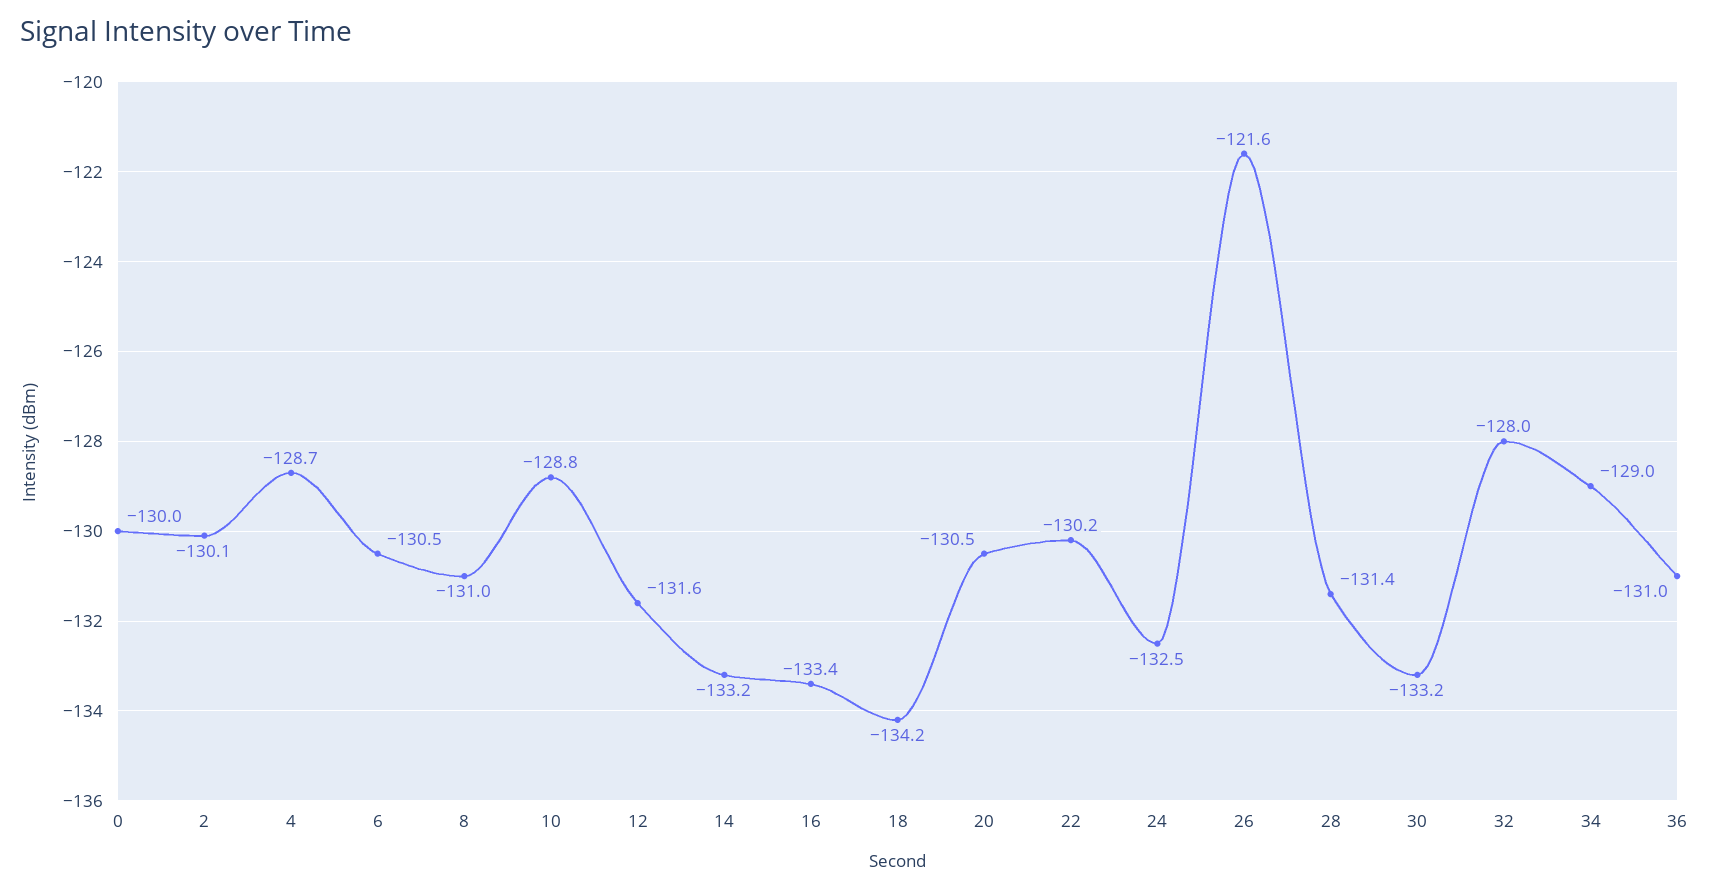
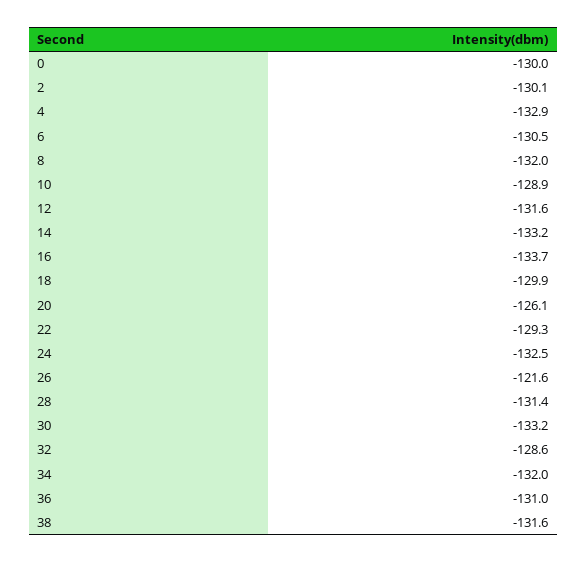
  {
    "0": -130,
    "2": -130.1,
-   "4": -128.7,
+   "4": -132.9,
    "6": -130.5,
-   "8": -131,
+   "8": -132,
-   "10": -128.8,
+   "10": -128.9,
    "12": -131.6,
    "14": -133.2,
-   "16": -133.4,
+   "16": -133.7,
-   "18": -134.2,
+   "18": -129.9,
-   "20": -130.5,
+   "20": -126.1,
-   "22": -130.2,
+   "22": -129.3,
    "24": -132.5,
    "26": -121.6,
    "28": -131.4,
    "30": -133.2,
-   "32": -128,
+   "32": -128.6,
-   "34": -129,
+   "34": -132,
-   "36": -131
+   "36": -131,
+   "38": -131.6
  }

